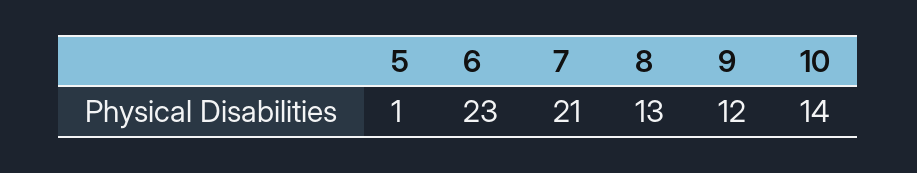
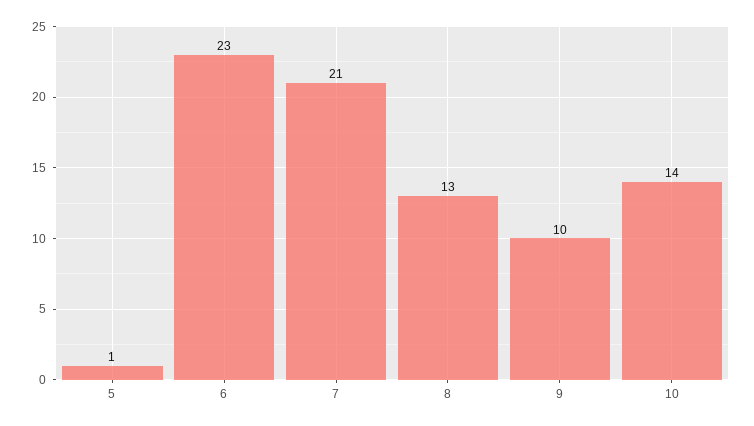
  {
    "5": 1,
    "6": 23,
    "7": 21,
    "8": 13,
-   "9": 12,
+   "9": 10,
    "10": 14
  }

